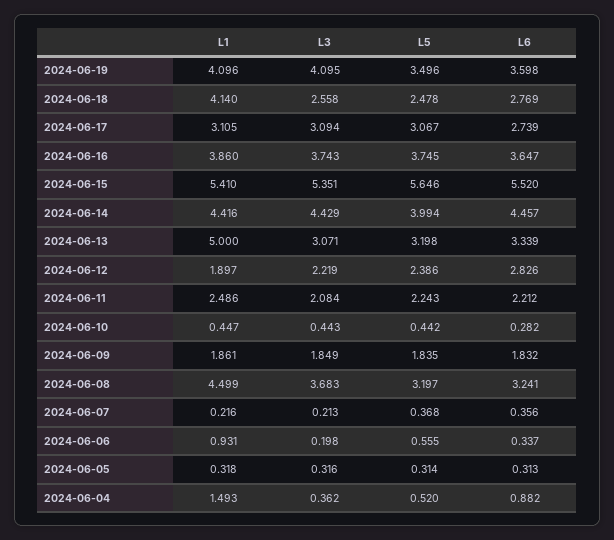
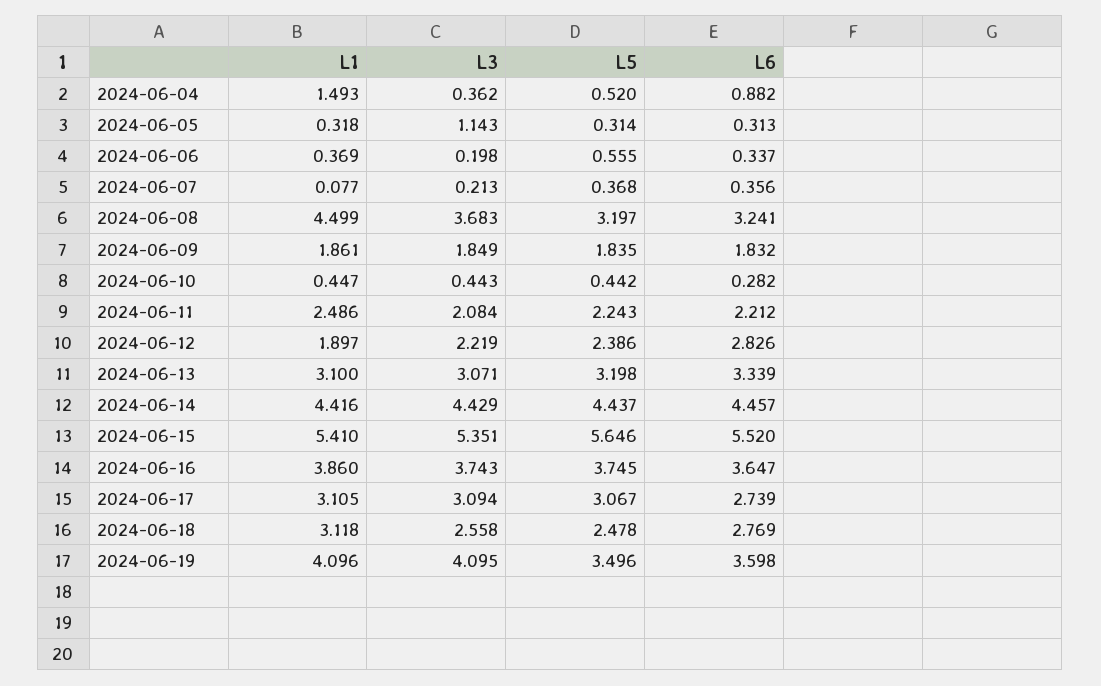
  {
    "L1": {
      "2024-06-19": 4.096,
-     "2024-06-18": 4.14,
+     "2024-06-18": 3.118,
      "2024-06-17": 3.105,
      "2024-06-16": 3.86,
      "2024-06-15": 5.41,
      "2024-06-14": 4.416,
-     "2024-06-13": 5,
+     "2024-06-13": 3.1,
      "2024-06-12": 1.897,
      "2024-06-11": 2.486,
      "2024-06-10": 0.447,
      "2024-06-09": 1.861,
      "2024-06-08": 4.499,
-     "2024-06-07": 0.216,
+     "2024-06-07": 0.077,
-     "2024-06-06": 0.931,
+     "2024-06-06": 0.369,
      "2024-06-05": 0.318,
      "2024-06-04": 1.493
    },
    "L3": {
      "2024-06-19": 4.095,
      "2024-06-18": 2.558,
      "2024-06-17": 3.094,
      "2024-06-16": 3.743,
      "2024-06-15": 5.351,
      "2024-06-14": 4.429,
      "2024-06-13": 3.071,
      "2024-06-12": 2.219,
      "2024-06-11": 2.084,
      "2024-06-10": 0.443,
      "2024-06-09": 1.849,
      "2024-06-08": 3.683,
      "2024-06-07": 0.213,
      "2024-06-06": 0.198,
-     "2024-06-05": 0.316,
+     "2024-06-05": 1.143,
      "2024-06-04": 0.362
    },
    "L5": {
      "2024-06-19": 3.496,
      "2024-06-18": 2.478,
      "2024-06-17": 3.067,
      "2024-06-16": 3.745,
      "2024-06-15": 5.646,
-     "2024-06-14": 3.994,
+     "2024-06-14": 4.437,
      "2024-06-13": 3.198,
      "2024-06-12": 2.386,
      "2024-06-11": 2.243,
      "2024-06-10": 0.442,
      "2024-06-09": 1.835,
      "2024-06-08": 3.197,
      "2024-06-07": 0.368,
      "2024-06-06": 0.555,
      "2024-06-05": 0.314,
      "2024-06-04": 0.52
    },
    "L6": {
      "2024-06-19": 3.598,
      "2024-06-18": 2.769,
      "2024-06-17": 2.739,
      "2024-06-16": 3.647,
      "2024-06-15": 5.52,
      "2024-06-14": 4.457,
      "2024-06-13": 3.339,
      "2024-06-12": 2.826,
      "2024-06-11": 2.212,
      "2024-06-10": 0.282,
      "2024-06-09": 1.832,
      "2024-06-08": 3.241,
      "2024-06-07": 0.356,
      "2024-06-06": 0.337,
      "2024-06-05": 0.313,
      "2024-06-04": 0.882
    }
  }

